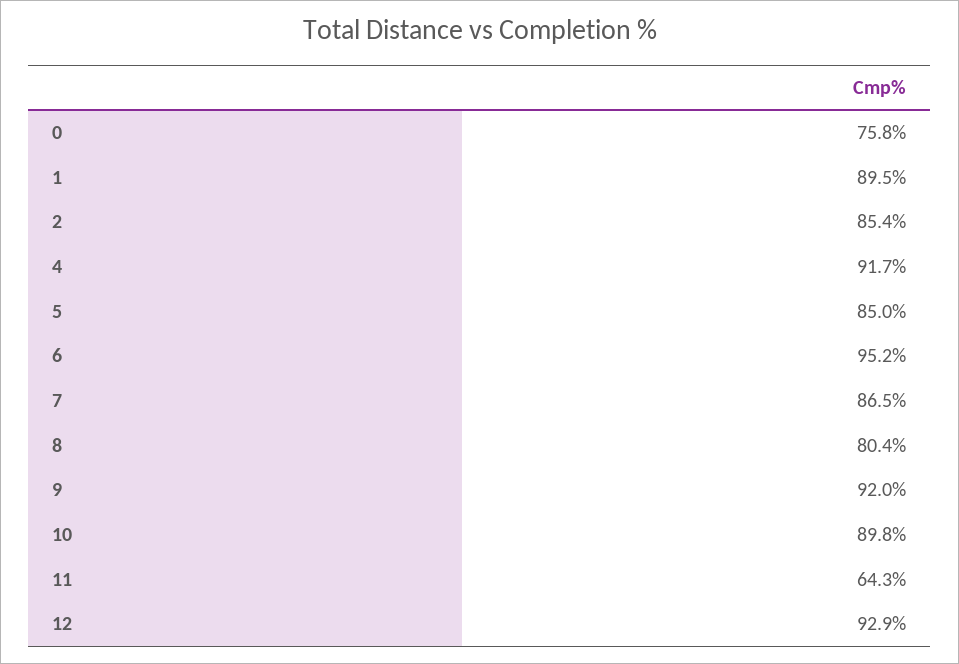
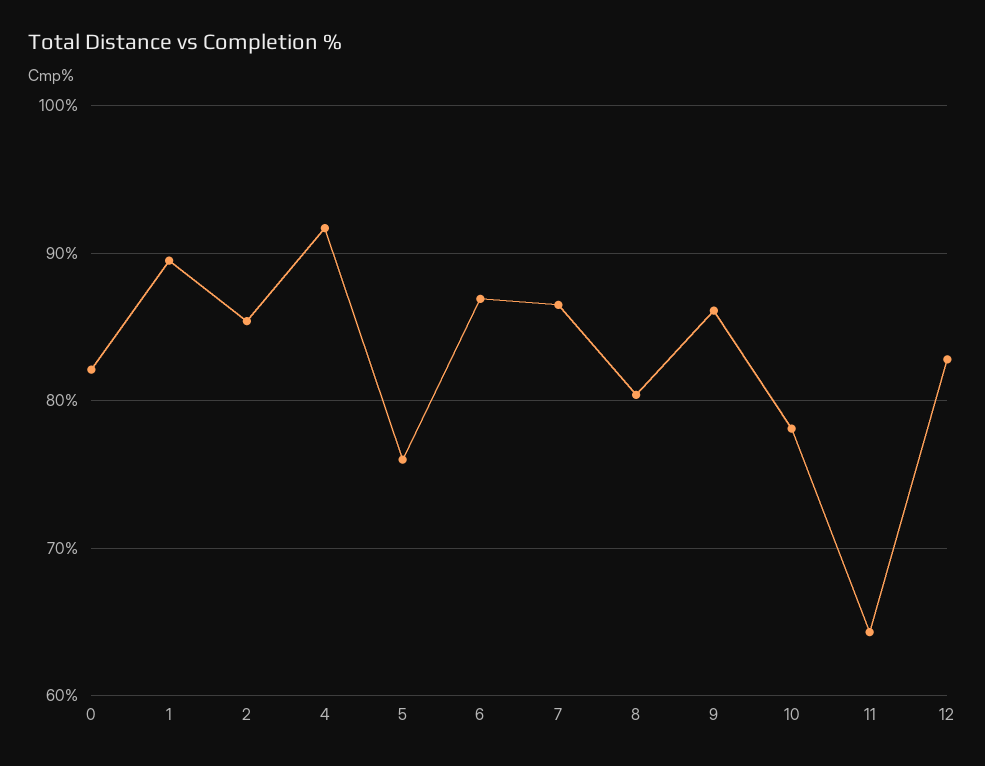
  {
-   "0": 75.8,
+   "0": 82,
    "1": 89.5,
    "2": 85.4,
    "4": 91.7,
-   "5": 85,
+   "5": 76,
-   "6": 95.2,
+   "6": 87,
    "7": 86.5,
    "8": 80.4,
-   "9": 92,
+   "9": 86,
-   "10": 89.8,
+   "10": 78,
    "11": 64.3,
-   "12": 92.9
+   "12": 83
  }

